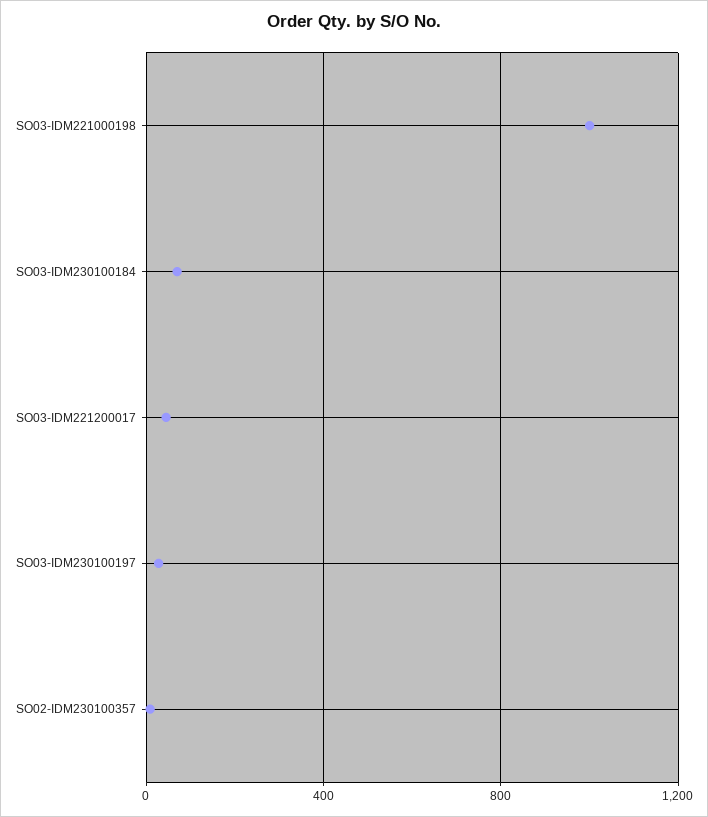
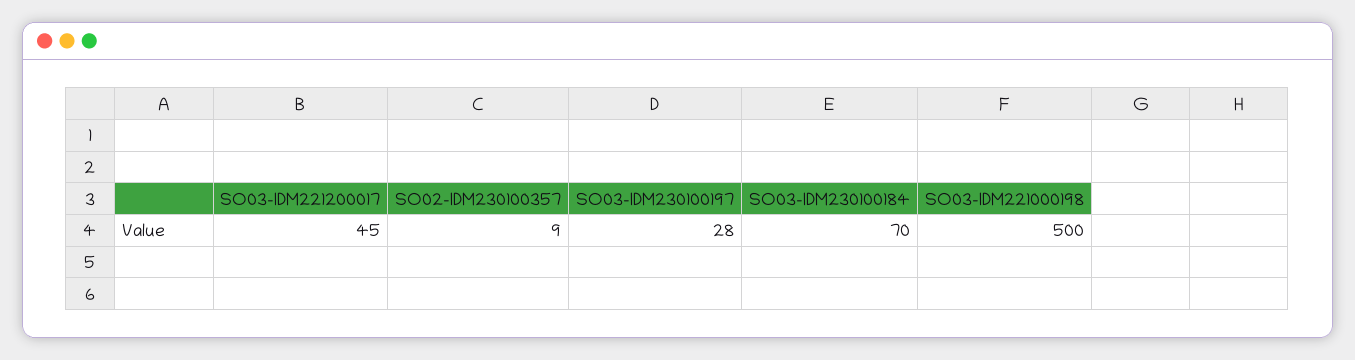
  {
-   "SO03-IDM221000198": 1000,
+   "SO03-IDM221000198": 500,
    "SO03-IDM230100184": 70,
    "SO03-IDM221200017": 45,
    "SO03-IDM230100197": 28,
    "SO02-IDM230100357": 9
  }

